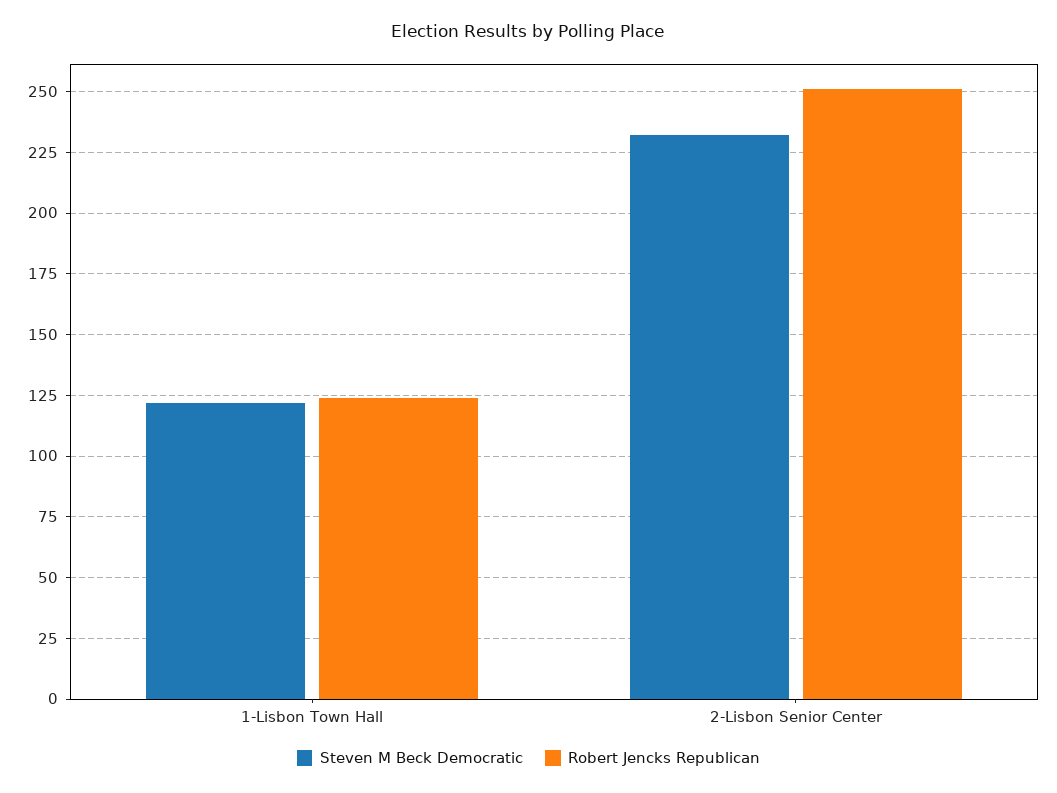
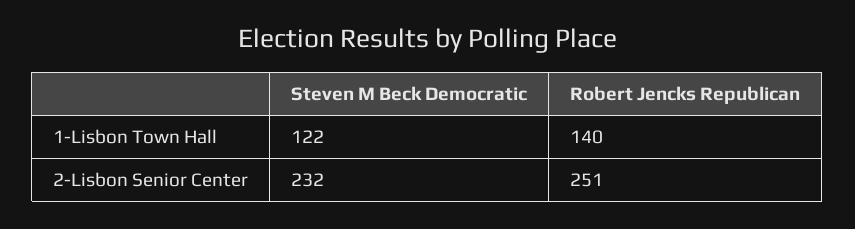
  {
    "Steven M Beck Democratic": {
      "1-Lisbon Town Hall": 122,
      "2-Lisbon Senior Center": 232
    },
    "Robert Jencks Republican": {
-     "1-Lisbon Town Hall": 125,
+     "1-Lisbon Town Hall": 140,
      "2-Lisbon Senior Center": 251
    }
  }

